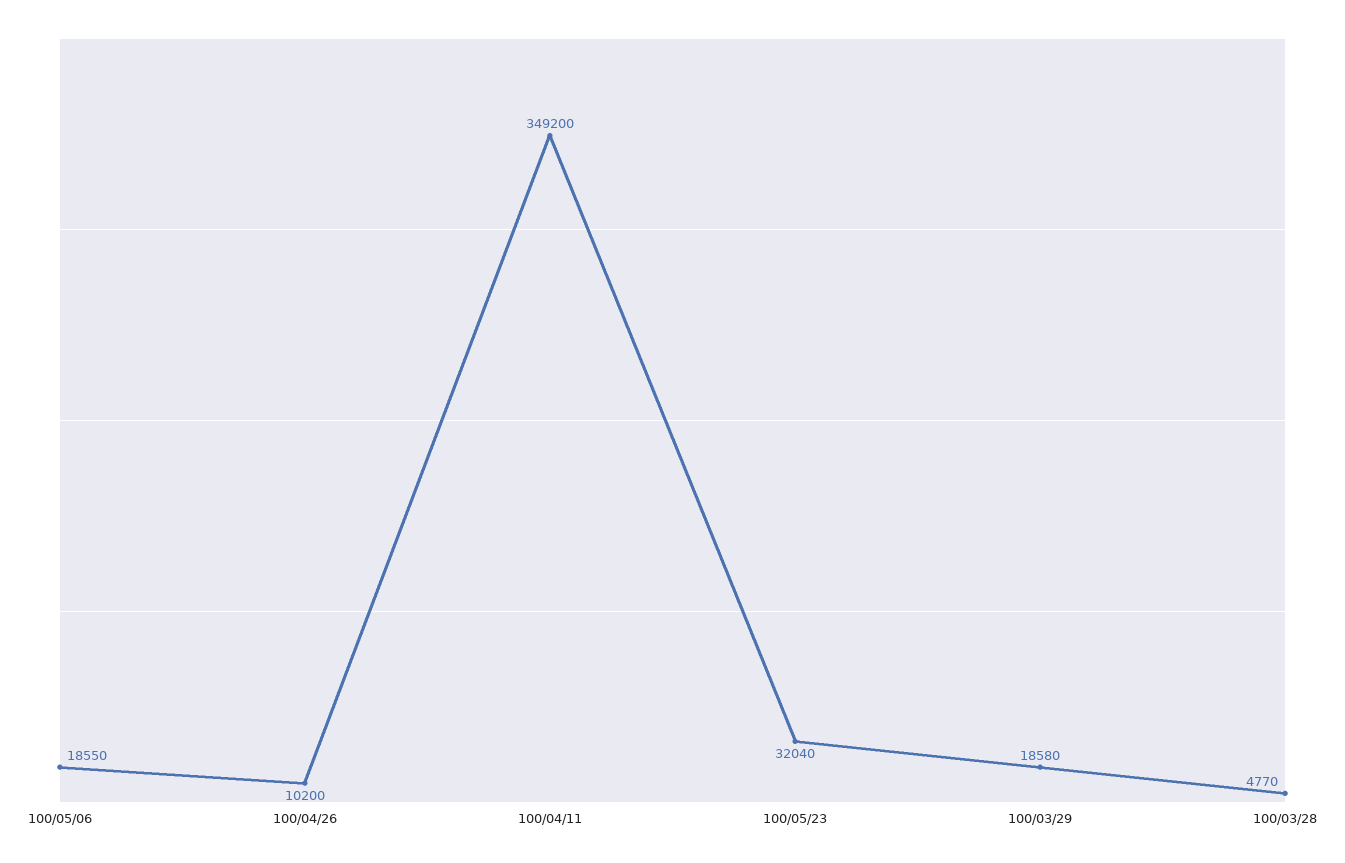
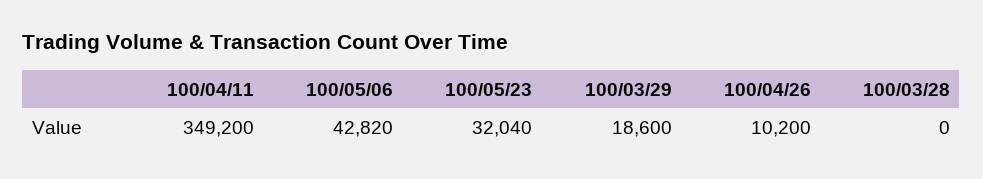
  {
-   "100/05/06": 18550,
+   "100/05/06": 42820,
    "100/04/26": 10200,
    "100/04/11": 349200,
    "100/05/23": 32040,
-   "100/03/29": 18580,
+   "100/03/29": 18600,
-   "100/03/28": 4770
+   "100/03/28": 0
  }

